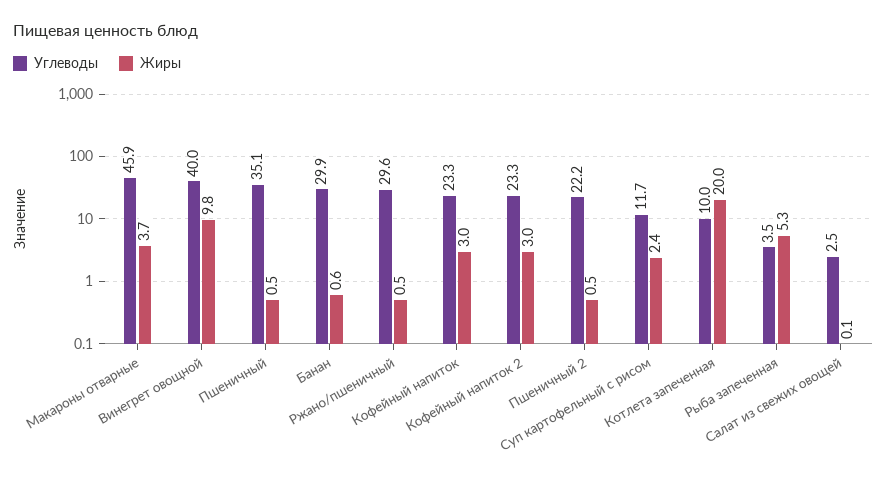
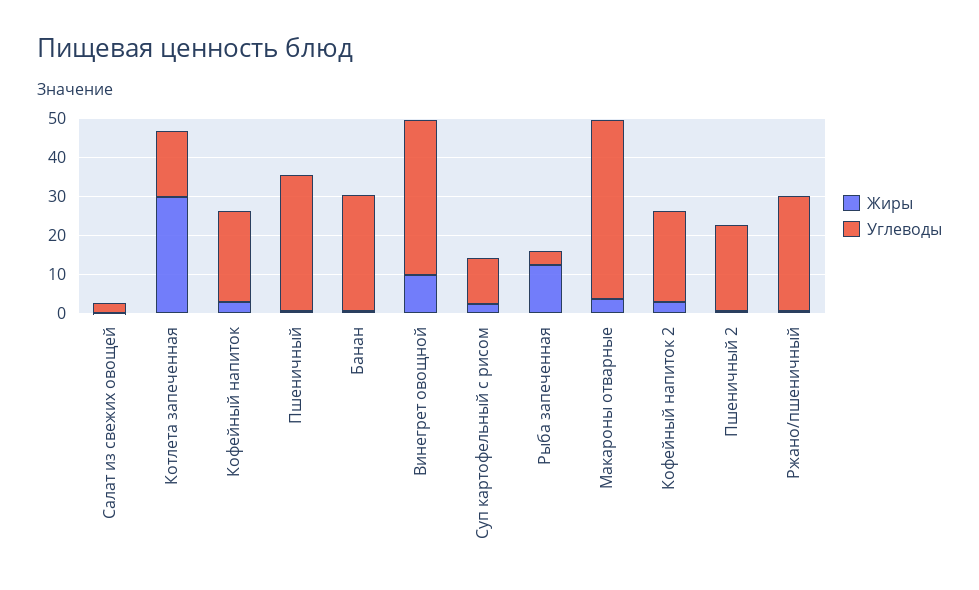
  {
    "Углеводы": {
      "Макароны отварные": 45.9,
      "Винегрет овощной": 40,
      "Пшеничный": 35.1,
      "Банан": 29.9,
      "Ржано/пшеничный": 29.6,
      "Кофейный напиток": 23.3,
      "Кофейный напиток 2": 23.3,
      "Пшеничный 2": 22.2,
      "Суп картофельный с рисом": 11.7,
-     "Котлета запеченная": 10,
+     "Котлета запеченная": 17.5,
      "Рыба запеченная": 3.5,
      "Салат из свежих овощей": 2.5
    },
    "Жиры": {
      "Макароны отварные": 3.7,
      "Винегрет овощной": 9.8,
      "Пшеничный": 0.5,
      "Банан": 0.6,
      "Ржано/пшеничный": 0.5,
      "Кофейный напиток": 3,
      "Кофейный напиток 2": 3,
      "Пшеничный 2": 0.5,
      "Суп картофельный с рисом": 2.4,
-     "Котлета запеченная": 20,
+     "Котлета запеченная": 30,
-     "Рыба запеченная": 5.3,
+     "Рыба запеченная": 12.5,
      "Салат из свежих овощей": 0.1
    }
  }

